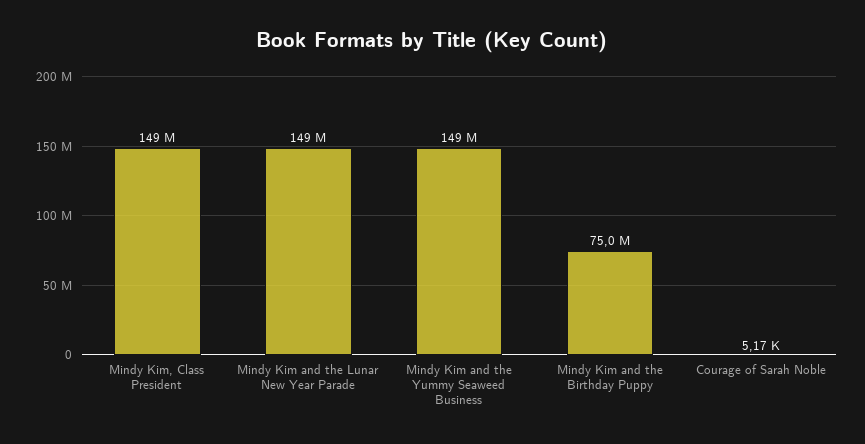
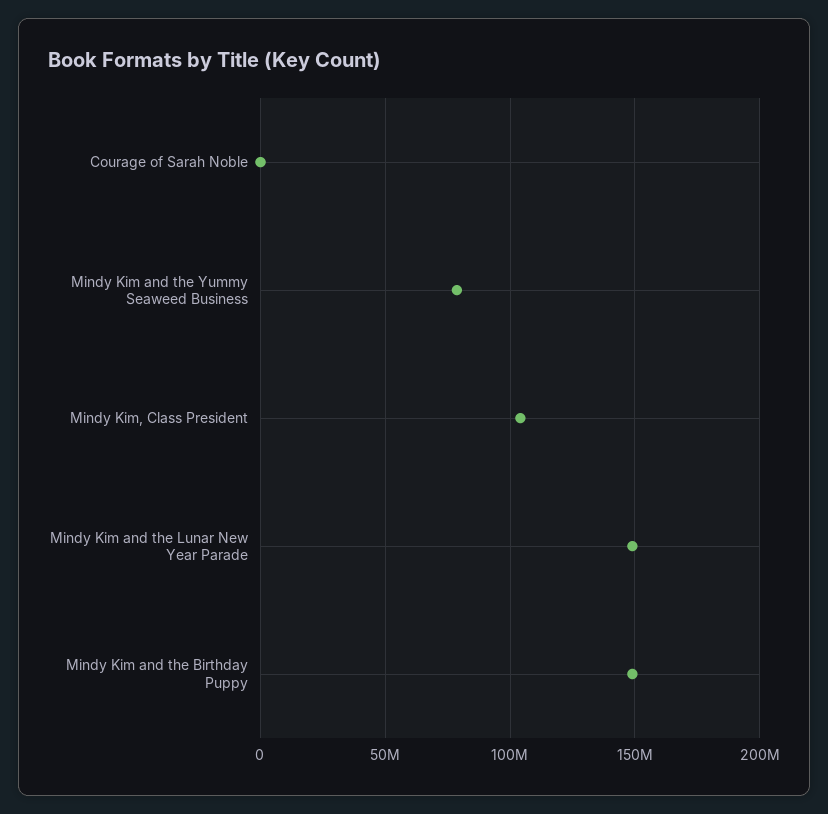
  {
-   "Mindy Kim, Class President": 149000000,
+   "Mindy Kim, Class President": 105000000,
    "Mindy Kim and the Lunar New Year Parade": 149000000,
-   "Mindy Kim and the Yummy Seaweed Business": 149000000,
+   "Mindy Kim and the Yummy Seaweed Business": 80000000,
-   "Mindy Kim and the Birthday Puppy": 75000000,
+   "Mindy Kim and the Birthday Puppy": 150000000,
    "Courage of Sarah Noble": 5170
  }

